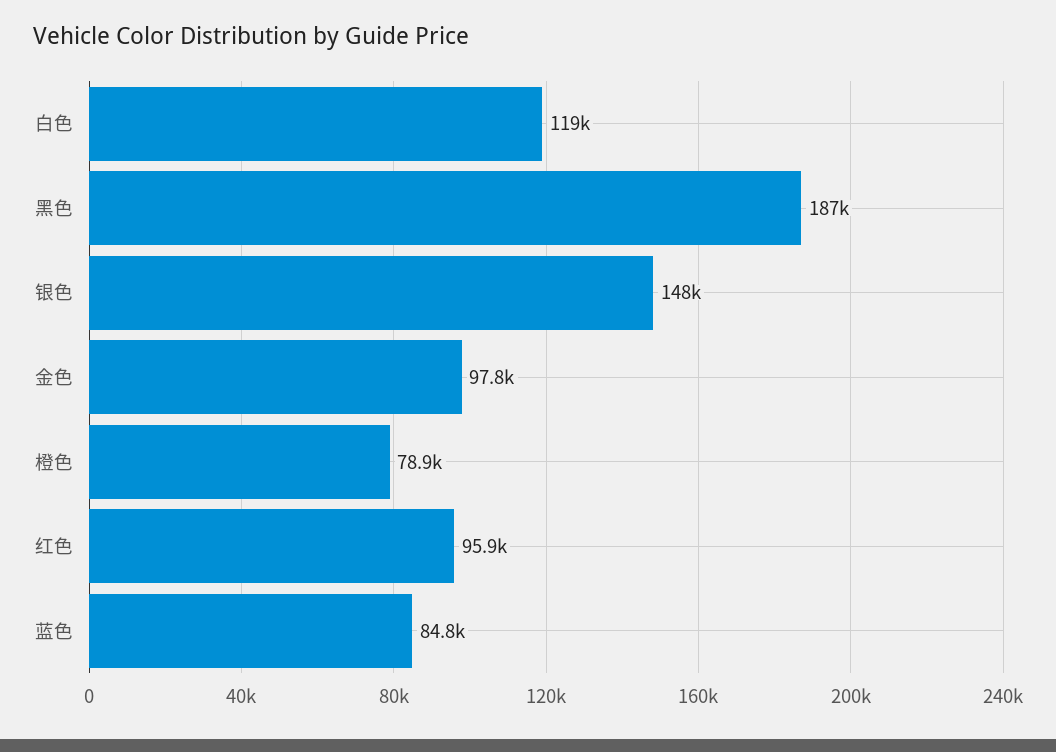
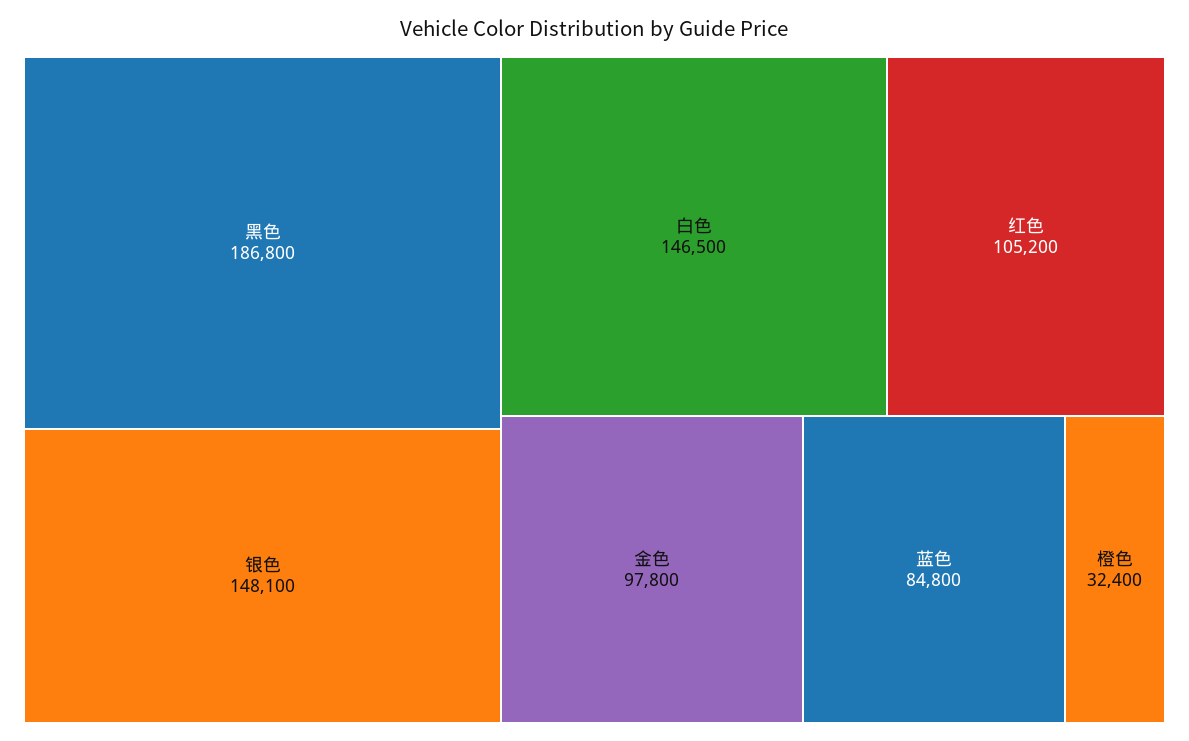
  {
-   "白色": 119000,
+   "白色": 146500,
    "黑色": 186800,
    "银色": 148100,
    "金色": 97800,
-   "橙色": 78900,
+   "橙色": 32400,
-   "红色": 95900,
+   "红色": 105200,
    "蓝色": 84800
  }

